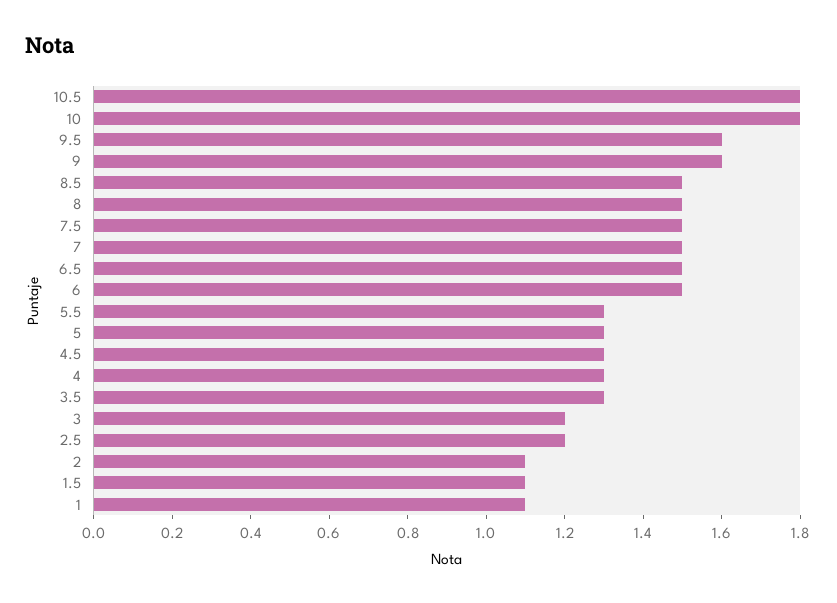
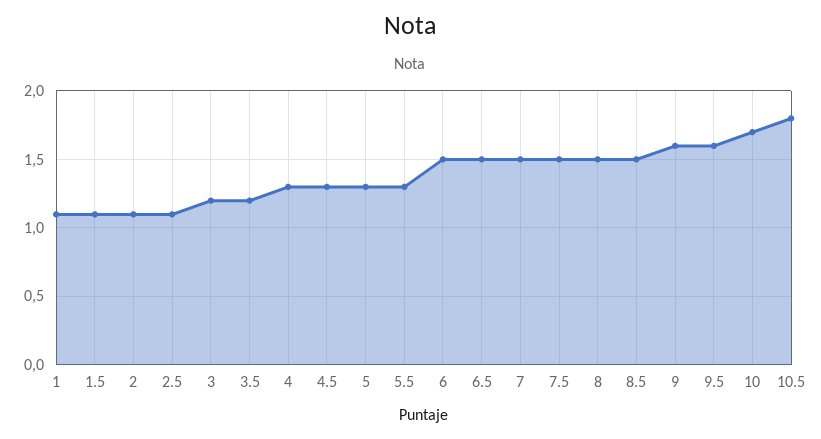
  {
    "10.5": 1.8,
-   "10": 1.8,
+   "10": 1.7,
    "9.5": 1.6,
    "9": 1.6,
    "8.5": 1.5,
    "8": 1.5,
    "7.5": 1.5,
    "7": 1.5,
    "6.5": 1.5,
    "6": 1.5,
    "5.5": 1.3,
    "5": 1.3,
    "4.5": 1.3,
    "4": 1.3,
-   "3.5": 1.3,
+   "3.5": 1.2,
    "3": 1.2,
-   "2.5": 1.2,
+   "2.5": 1.1,
    "2": 1.1,
    "1.5": 1.1,
    "1": 1.1
  }

